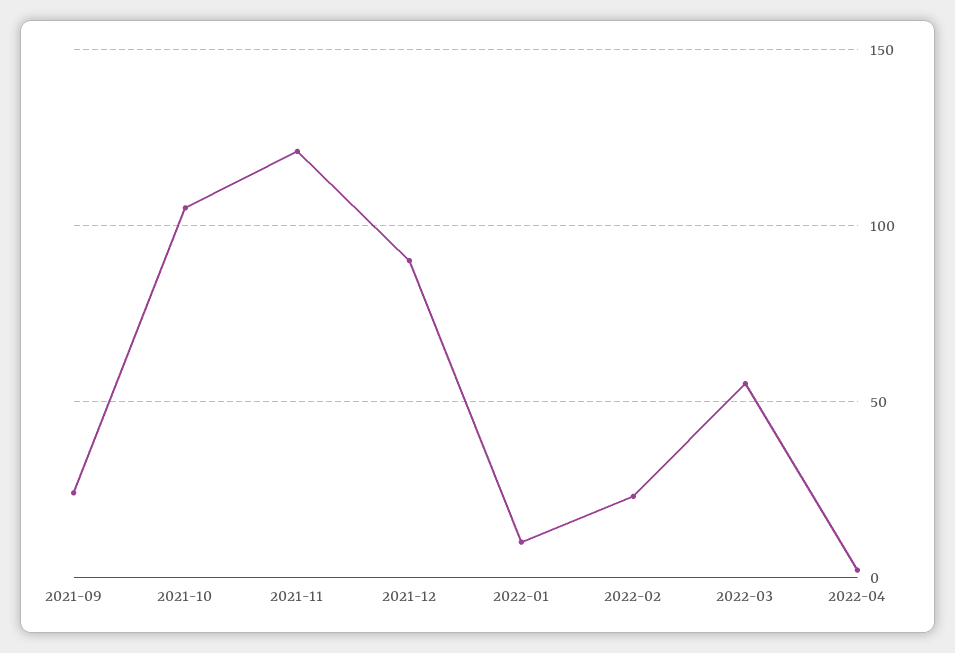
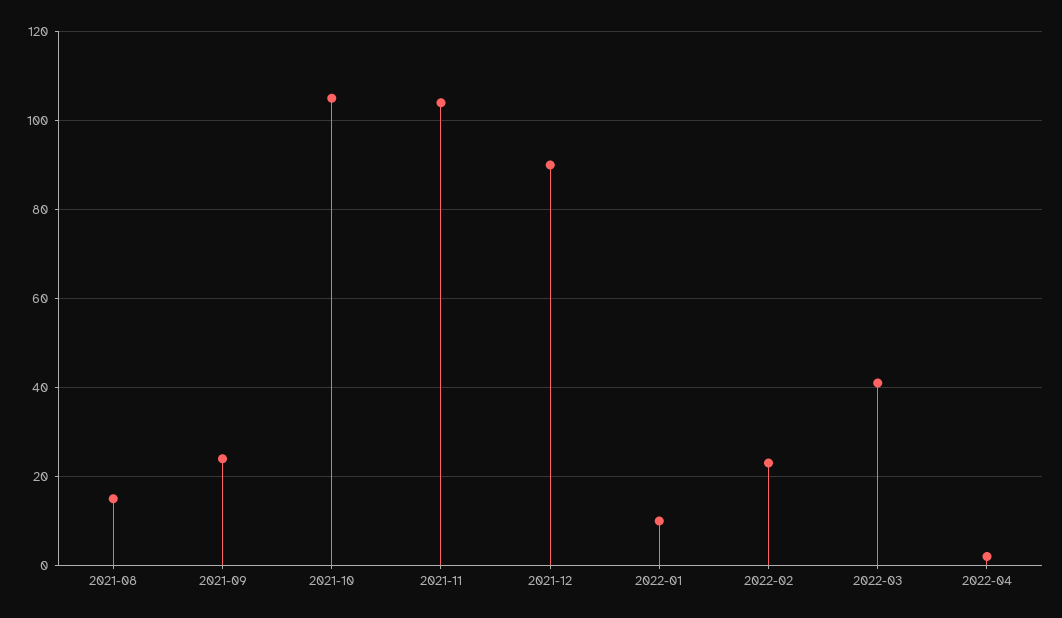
  {
    "2021-09": 25,
    "2021-10": 105,
-   "2021-11": 120,
+   "2021-11": 105,
    "2021-12": 90,
    "2022-01": 10,
    "2022-02": 25,
-   "2022-03": 55,
+   "2022-03": 40,
-   "2022-04": 0
+   "2022-04": 0,
+   "2021-08": 15
  }

